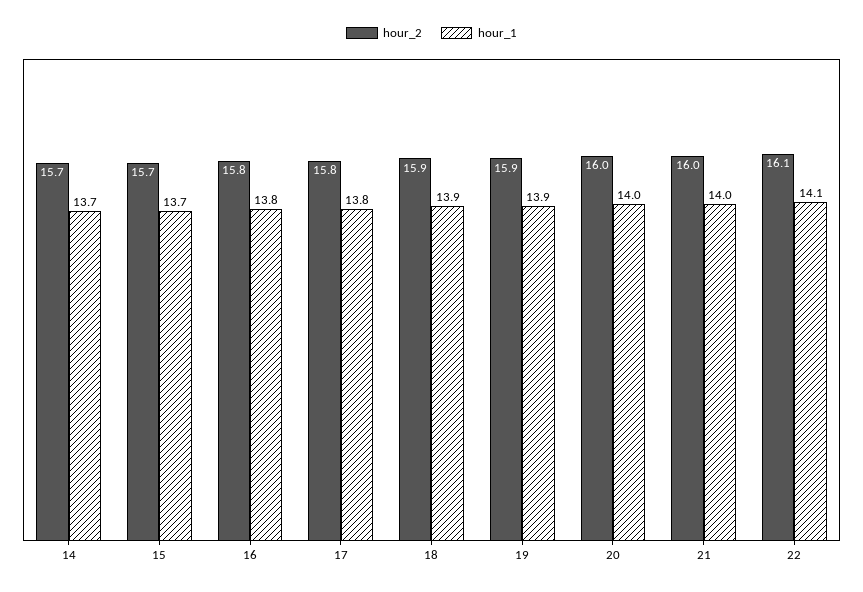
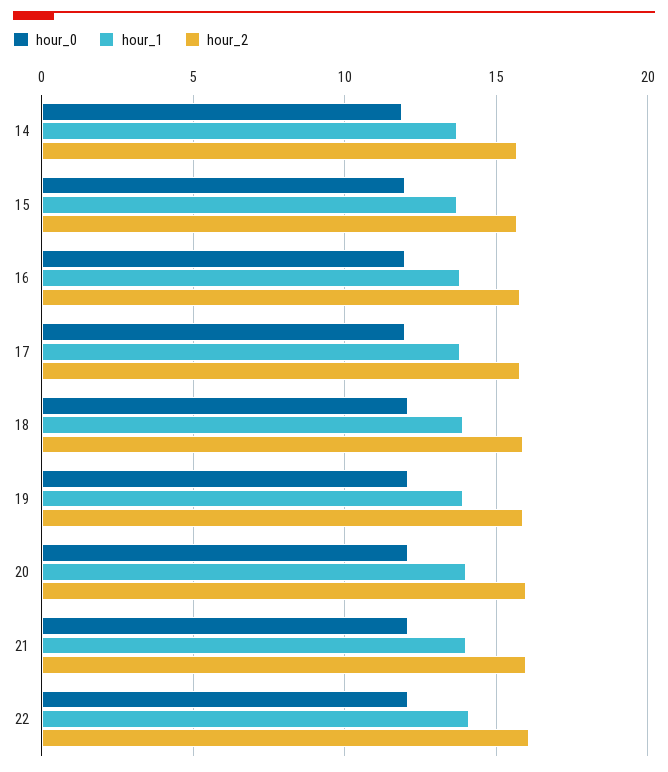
  {
    "hour_2": {
      "14": 15.7,
      "15": 15.7,
      "16": 15.8,
      "17": 15.8,
      "18": 15.9,
      "19": 15.9,
      "20": 16,
      "21": 16,
      "22": 16.1
    },
    "hour_1": {
      "14": 13.7,
      "15": 13.7,
      "16": 13.8,
      "17": 13.8,
      "18": 13.9,
      "19": 13.9,
      "20": 14,
      "21": 14,
      "22": 14.1
-   }
+   },
+   "hour_0": {
+     "14": 12,
+     "15": 12,
+     "16": 12,
+     "17": 12,
+     "18": 12,
+     "19": 12,
+     "20": 12,
+     "21": 12,
+     "22": 12
+   }
  }

